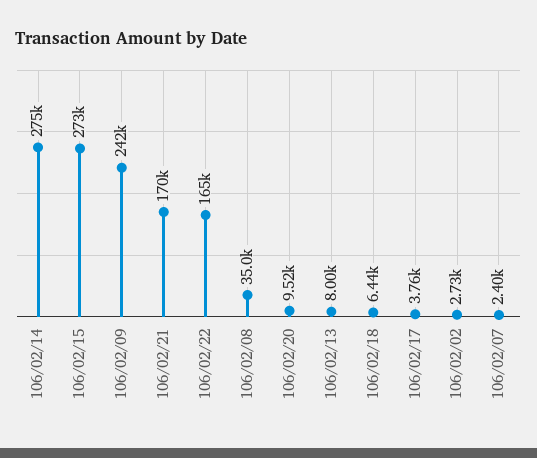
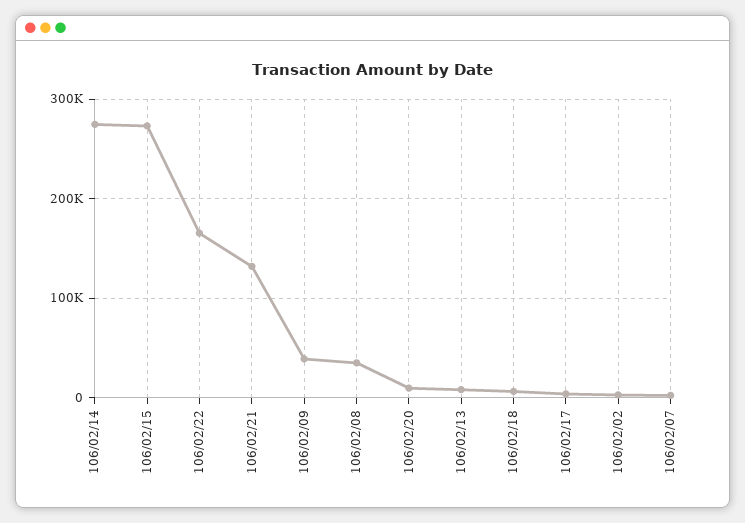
  {
    "106/02/14": 275000,
    "106/02/15": 273000,
-   "106/02/09": 242000,
+   "106/02/09": 40000,
-   "106/02/21": 170000,
+   "106/02/21": 130000,
    "106/02/22": 165000,
    "106/02/08": 35000,
    "106/02/20": 9520,
    "106/02/13": 8000,
    "106/02/18": 6440,
    "106/02/17": 3760,
    "106/02/02": 2730,
    "106/02/07": 2400
  }

